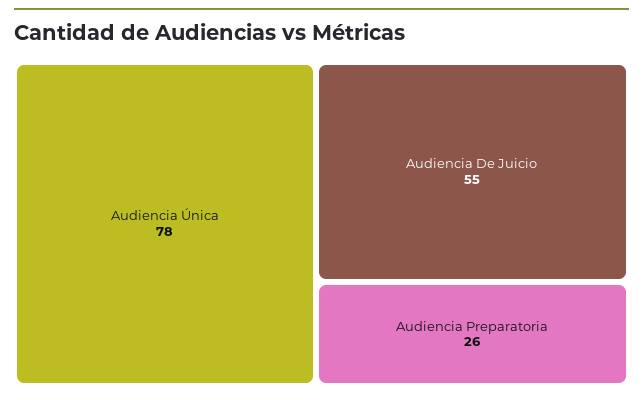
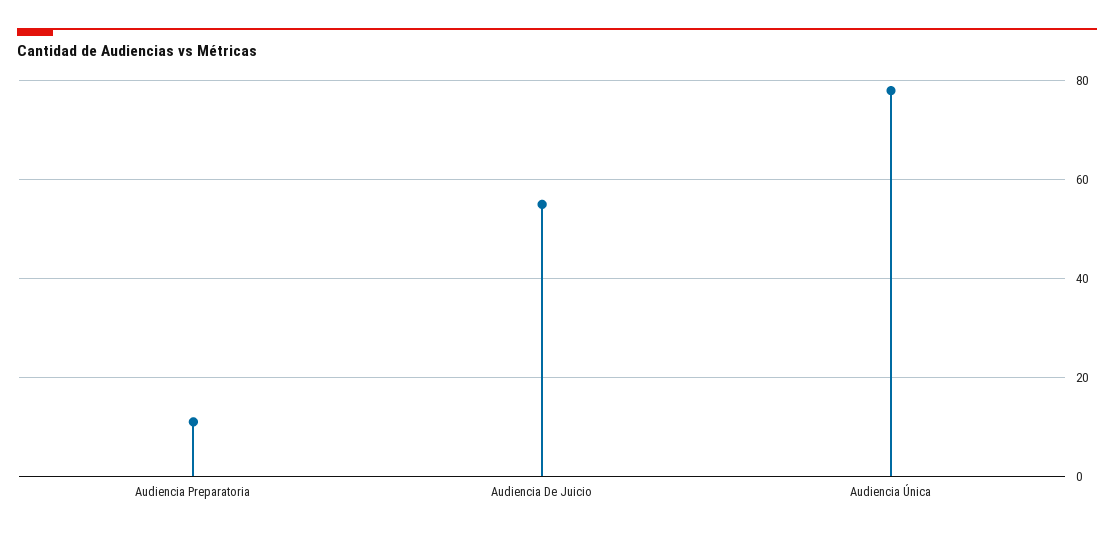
  {
    "Audiencia Única": 78,
    "Audiencia De Juicio": 55,
-   "Audiencia Preparatoria": 26
+   "Audiencia Preparatoria": 10
  }

